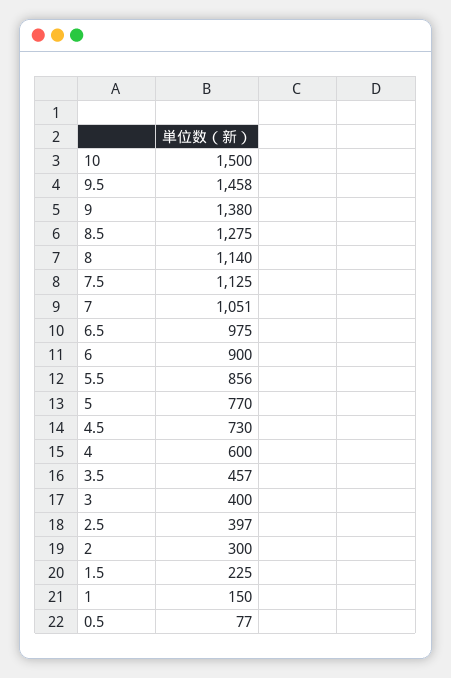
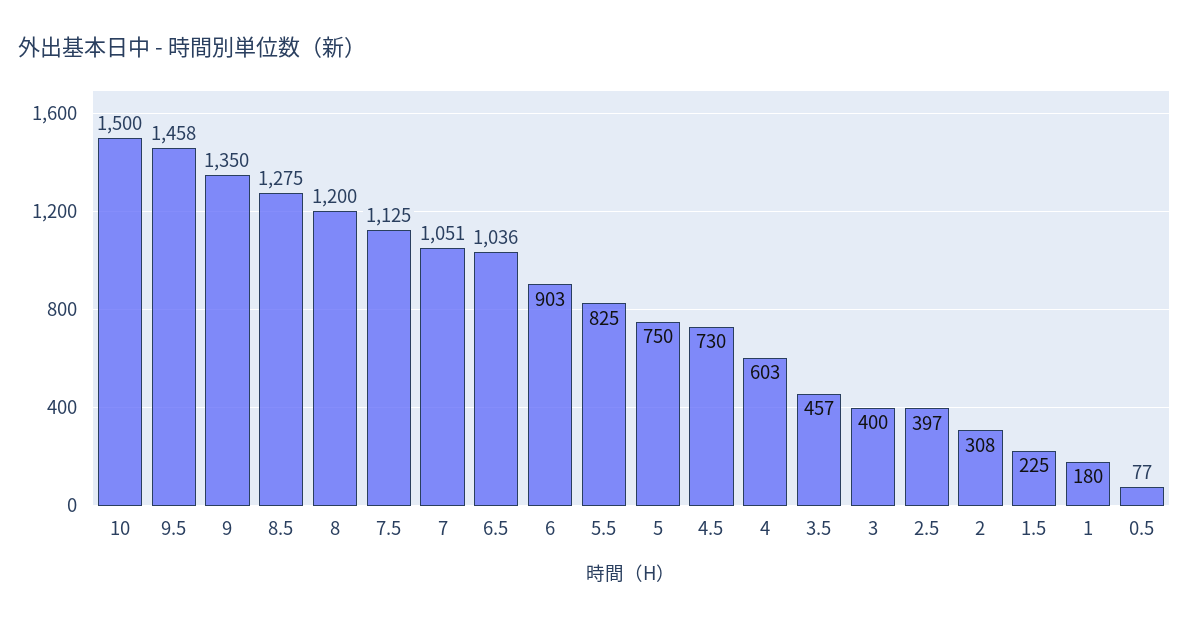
  {
    "10": 1500,
    "9.5": 1458,
-   "9": 1380,
+   "9": 1350,
    "8.5": 1275,
-   "8": 1140,
+   "8": 1200,
    "7.5": 1125,
    "7": 1051,
-   "6.5": 975,
+   "6.5": 1036,
-   "6": 900,
+   "6": 903,
-   "5.5": 856,
+   "5.5": 825,
-   "5": 770,
+   "5": 750,
    "4.5": 730,
-   "4": 600,
+   "4": 603,
    "3.5": 457,
    "3": 400,
    "2.5": 397,
-   "2": 300,
+   "2": 308,
    "1.5": 225,
-   "1": 150,
+   "1": 180,
    "0.5": 77
  }

